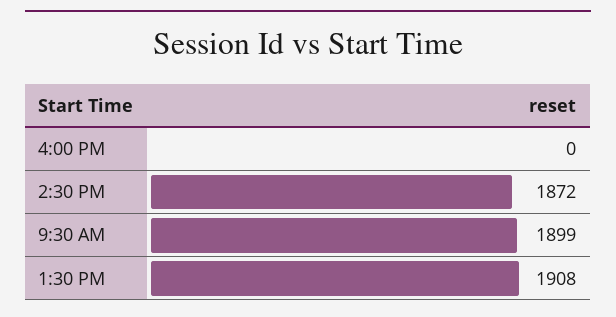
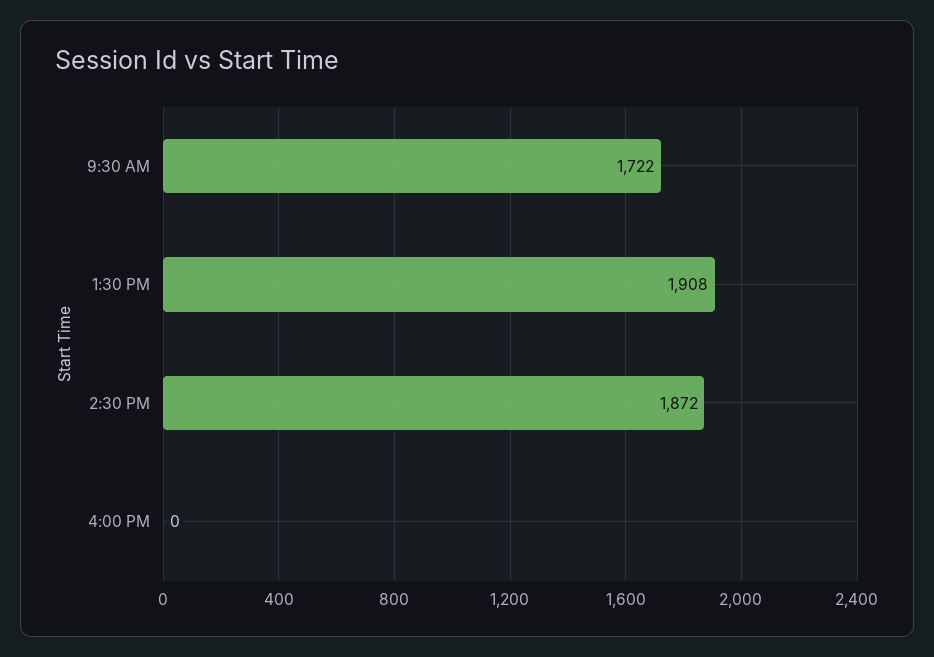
  {
    "4:00 PM": 0,
    "2:30 PM": 1872,
-   "9:30 AM": 1899,
+   "9:30 AM": 1722,
    "1:30 PM": 1908
  }

